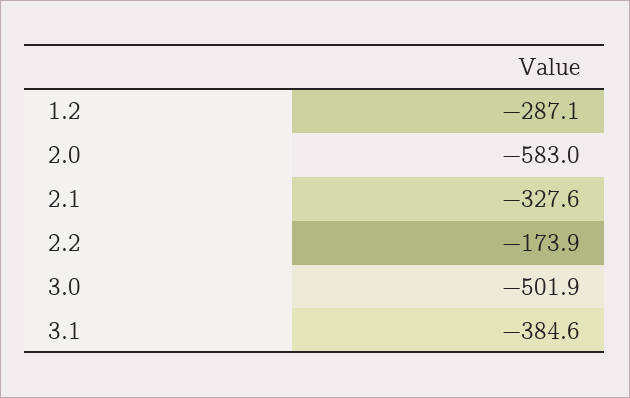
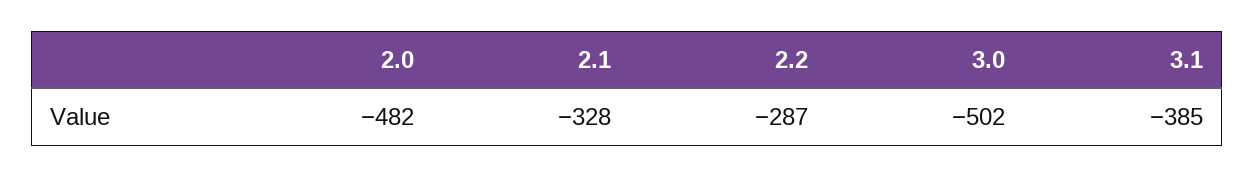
  {
-   "1.2": -287.1,
-   "2.0": -583,
+   "2.0": -482,
    "2.1": -327.6,
-   "2.2": -173.9,
+   "2.2": -287,
    "3.0": -501.9,
    "3.1": -384.6
  }

